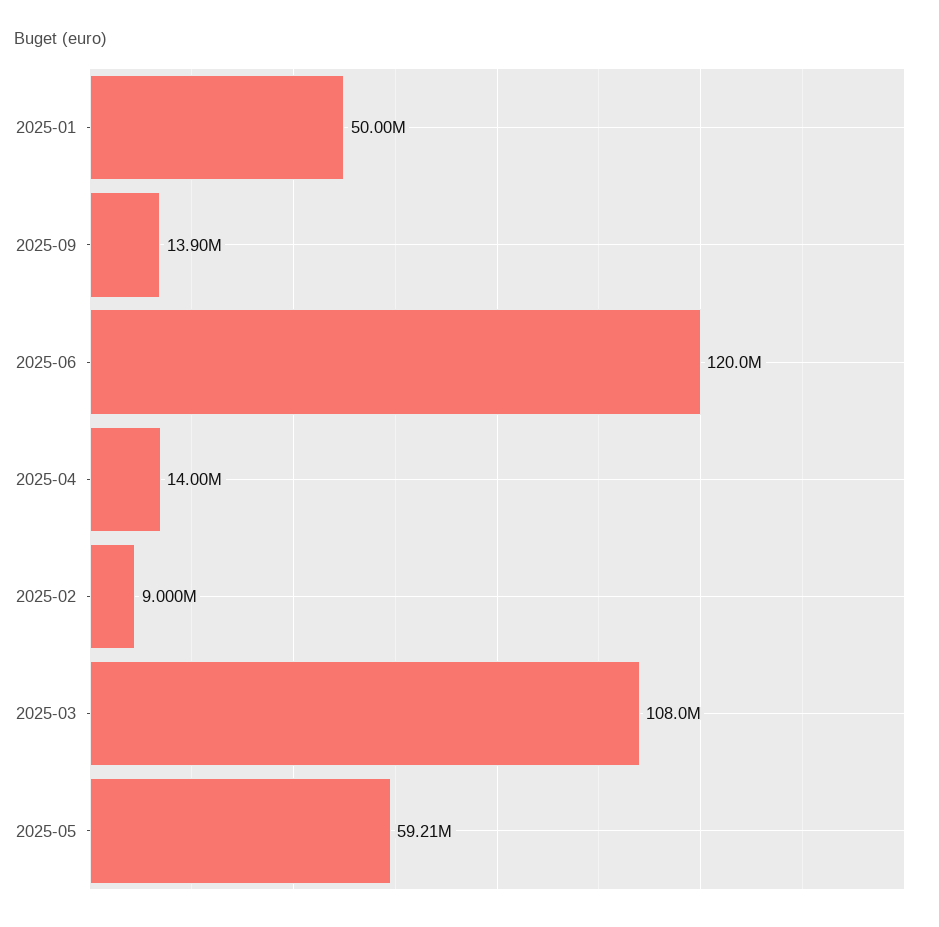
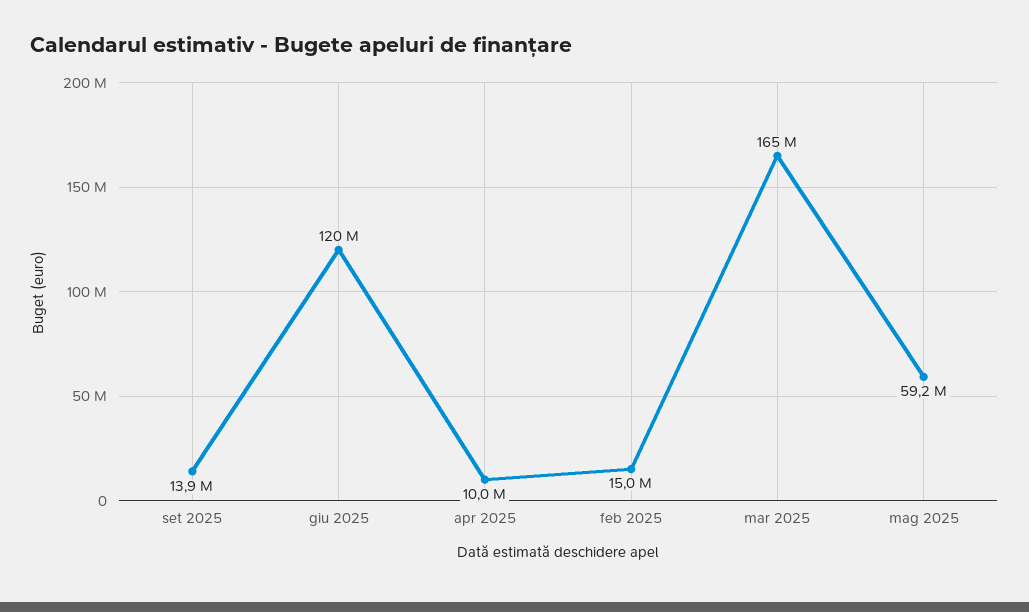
  {
-   "2025-01": 50000000,
    "2025-09": 13900000,
    "2025-06": 120000000,
-   "2025-04": 14000000,
+   "2025-04": 10000000,
-   "2025-02": 9000000,
+   "2025-02": 15000000,
-   "2025-03": 108000000,
+   "2025-03": 165000000,
    "2025-05": 59210000
  }

